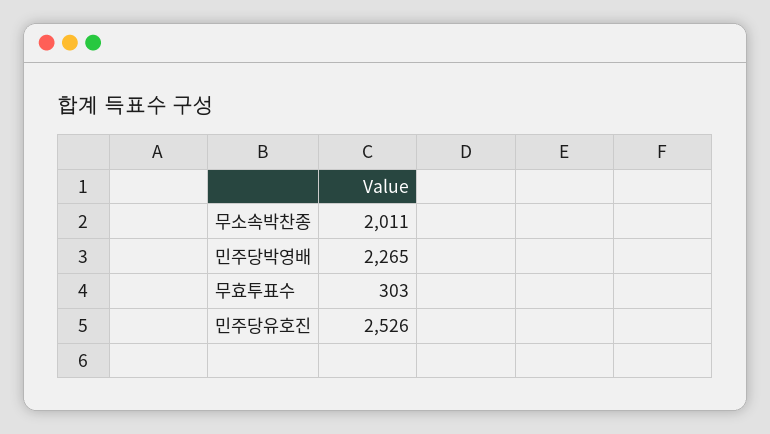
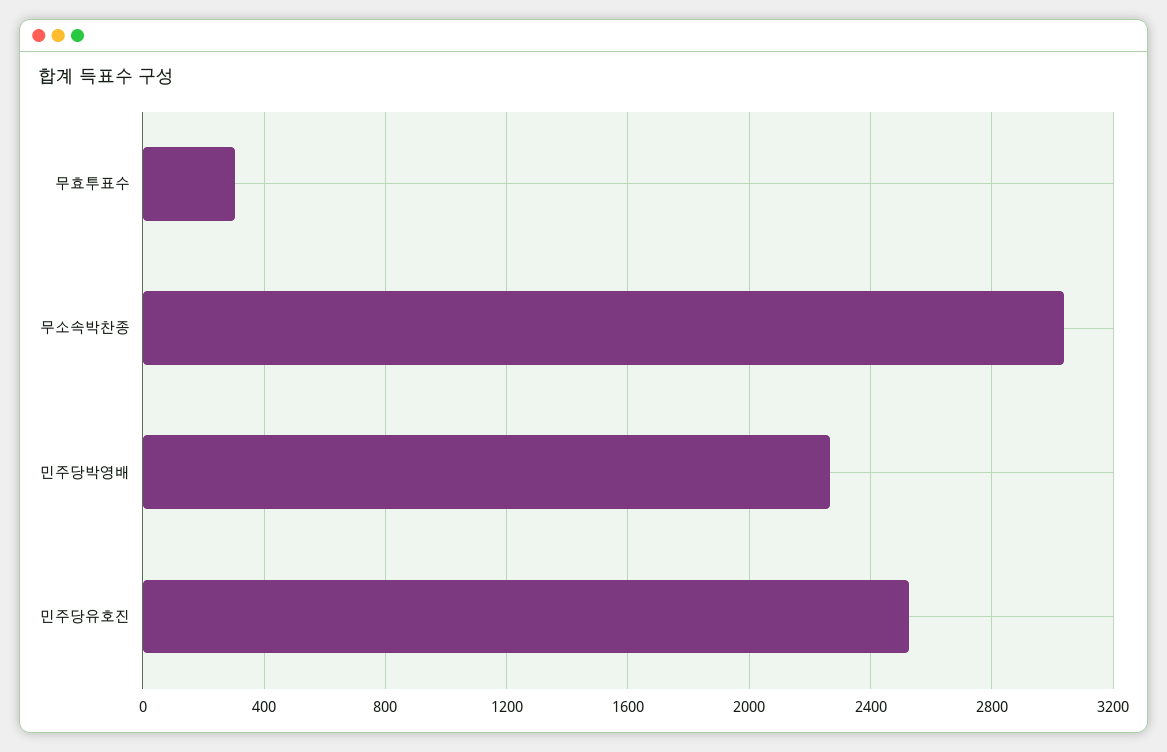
  {
-   "무소속박찬종": 2011,
+   "무소속박찬종": 3050,
    "민주당박영배": 2265,
    "무효투표수": 303,
    "민주당유호진": 2526
  }

